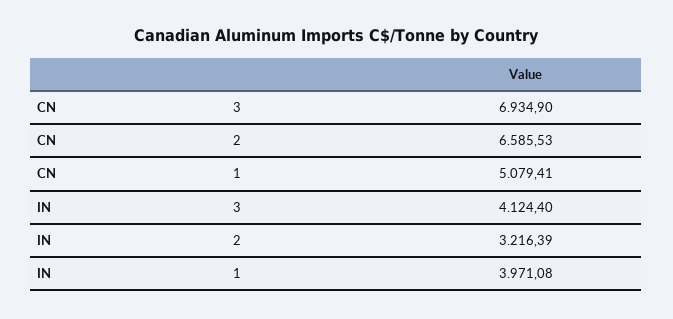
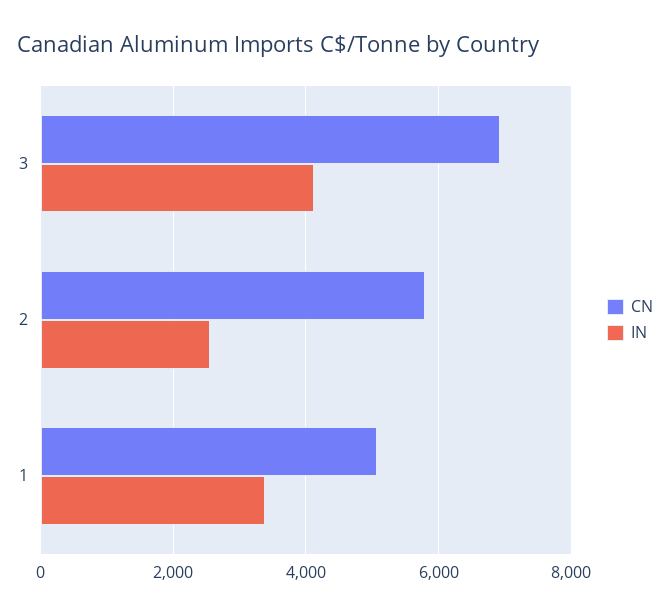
  {
    "CN": {
      "3": 6934.9,
-     "2": 6585.53,
+     "2": 5800,
      "1": 5079.41
    },
    "IN": {
      "3": 4124.4,
-     "2": 3216.39,
+     "2": 2600,
-     "1": 3971.08
+     "1": 3400
    }
  }

